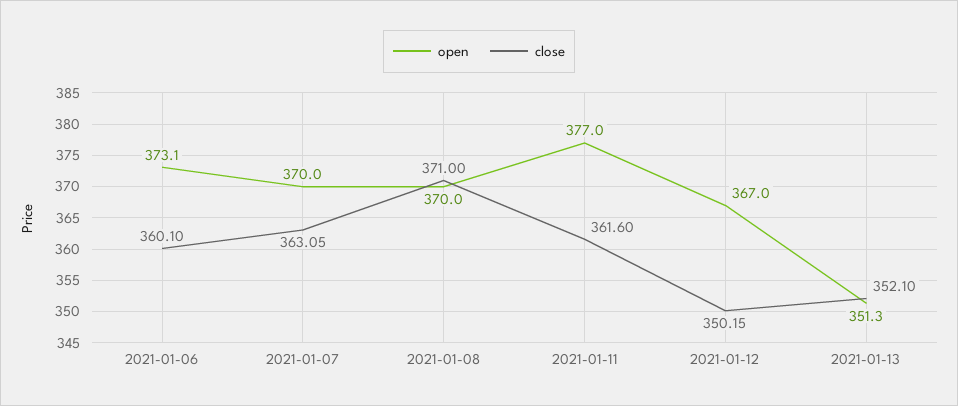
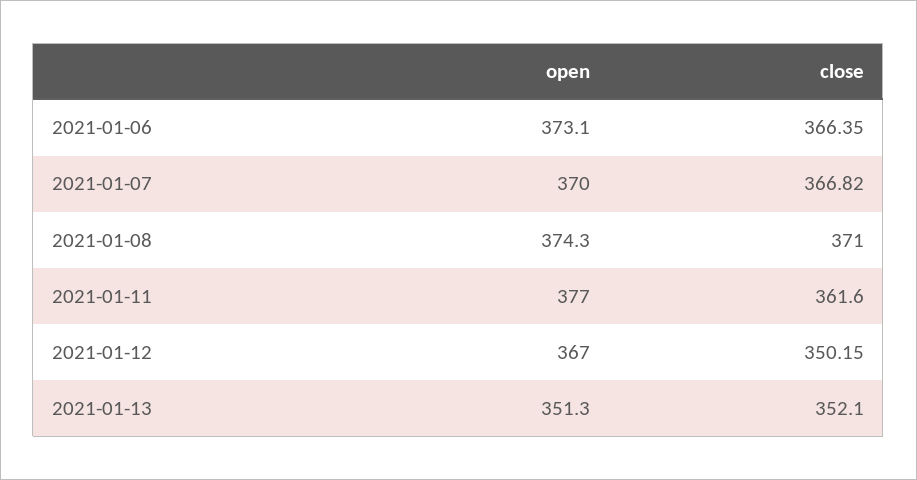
  {
    "open": {
      "2021-01-06": 373.1,
      "2021-01-07": 370,
-     "2021-01-08": 370,
+     "2021-01-08": 374.3,
      "2021-01-11": 377,
      "2021-01-12": 367,
      "2021-01-13": 351.3
    },
    "close": {
-     "2021-01-06": 360.1,
+     "2021-01-06": 366.35,
-     "2021-01-07": 363.05,
+     "2021-01-07": 366.82,
      "2021-01-08": 371,
      "2021-01-11": 361.6,
      "2021-01-12": 350.15,
      "2021-01-13": 352.1
    }
  }

